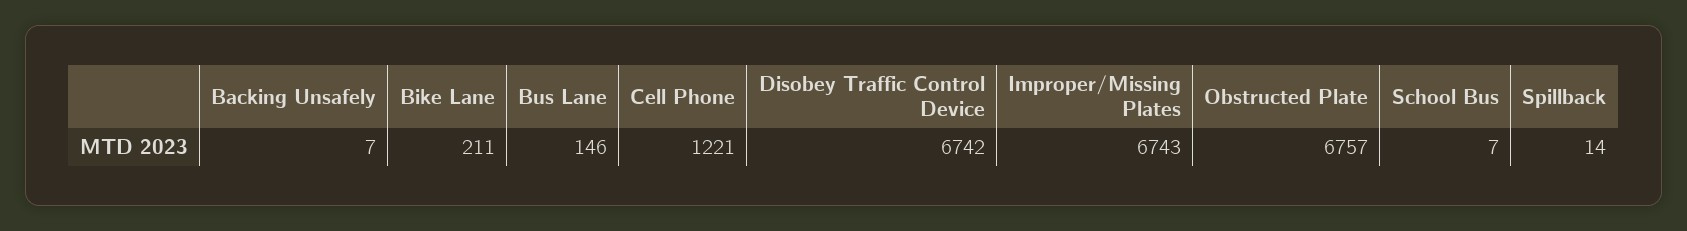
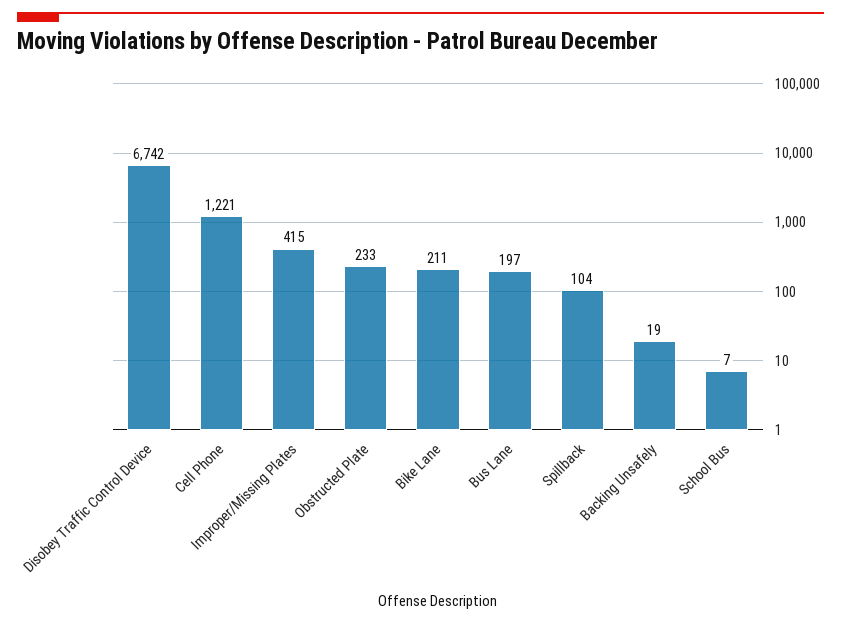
  {
-   "Backing Unsafely": 7,
+   "Backing Unsafely": 19,
    "Bike Lane": 211,
-   "Bus Lane": 146,
+   "Bus Lane": 197,
    "Cell Phone": 1221,
    "Disobey Traffic Control Device": 6742,
-   "Improper/Missing Plates": 6743,
+   "Improper/Missing Plates": 415,
-   "Obstructed Plate": 6757,
+   "Obstructed Plate": 233,
    "School Bus": 7,
-   "Spillback": 14
+   "Spillback": 104
  }

